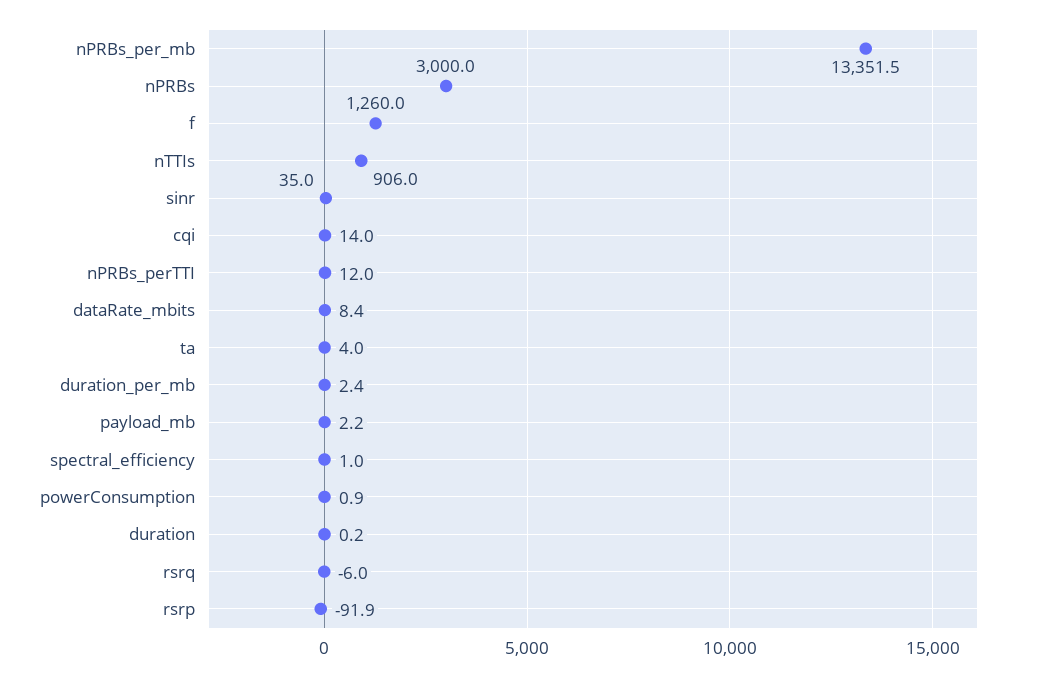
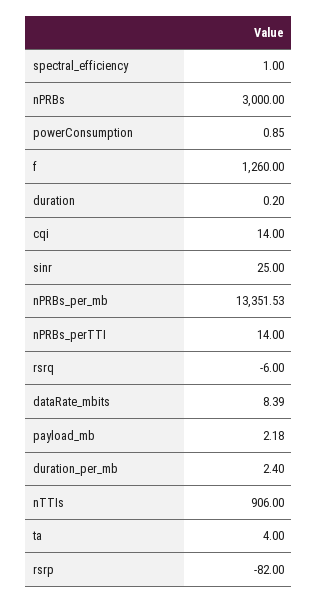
  {
    "nPRBs_per_mb": 13351.53,
    "nPRBs": 3000,
    "f": 1260,
    "nTTIs": 906,
-   "sinr": 35,
+   "sinr": 25,
    "cqi": 14,
-   "nPRBs_perTTI": 12,
+   "nPRBs_perTTI": 14,
    "dataRate_mbits": 8.39,
    "ta": 4,
    "duration_per_mb": 2.4,
    "payload_mb": 2.18,
    "spectral_efficiency": 1,
    "powerConsumption": 0.85,
    "duration": 0.2,
    "rsrq": -6,
-   "rsrp": -91.9
+   "rsrp": -82
  }

